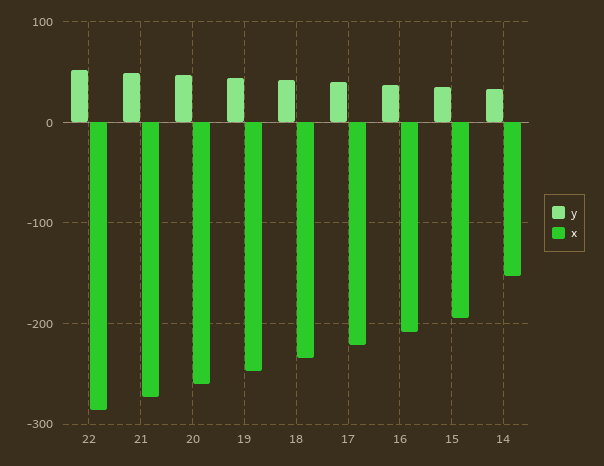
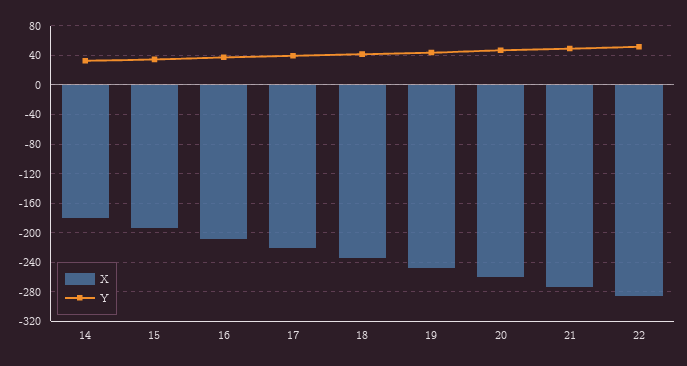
  {
    "y": {
      "22": 50,
      "21": 50,
      "20": 50,
      "19": 40,
      "18": 40,
      "17": 40,
      "16": 40,
      "15": 30,
      "14": 30
    },
    "x": {
      "22": -290,
      "21": -270,
      "20": -260,
      "19": -250,
      "18": -230,
      "17": -220,
      "16": -210,
      "15": -190,
-     "14": -150
+     "14": -180
    }
  }

